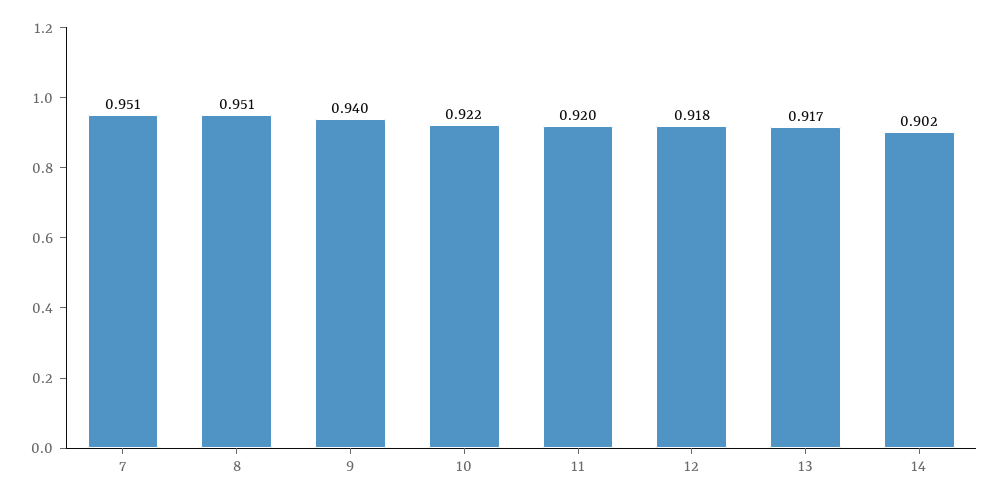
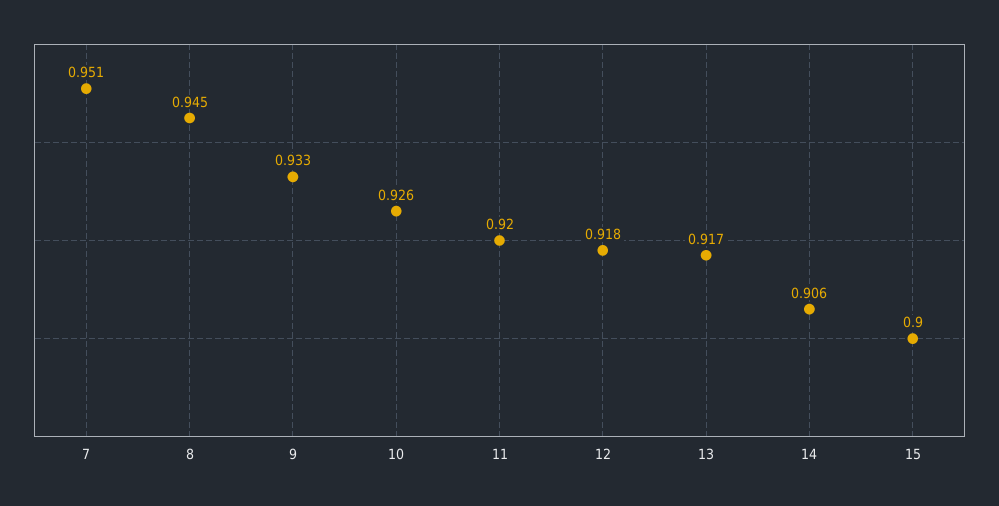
  {
    "7": 0.951,
-   "8": 0.951,
+   "8": 0.945,
-   "9": 0.94,
+   "9": 0.933,
-   "10": 0.922,
+   "10": 0.926,
    "11": 0.92,
    "12": 0.918,
    "13": 0.917,
-   "14": 0.902
+   "14": 0.906,
+   "15": 0.9
  }

